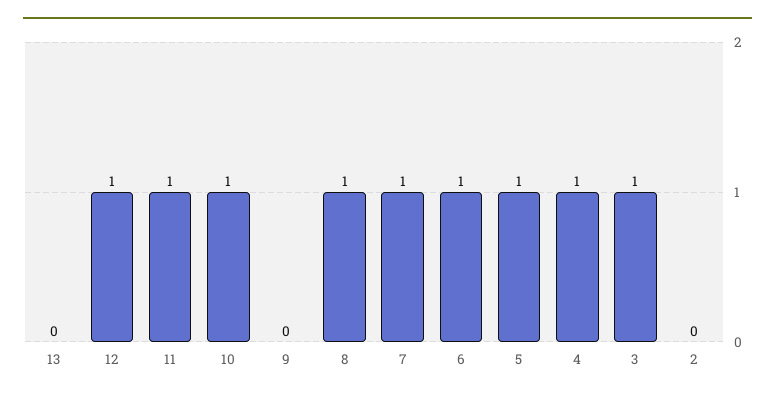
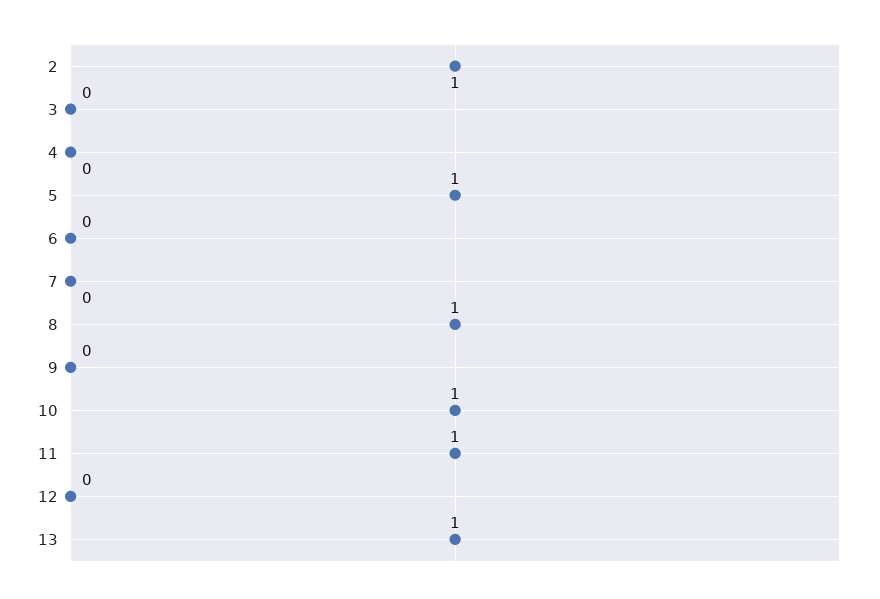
  {
-   "13": 0,
+   "13": 1,
-   "12": 1,
+   "12": 0,
    "11": 1,
    "10": 1,
    "9": 0,
    "8": 1,
-   "7": 1,
+   "7": 0,
-   "6": 1,
+   "6": 0,
    "5": 1,
-   "4": 1,
+   "4": 0,
-   "3": 1,
+   "3": 0,
-   "2": 0
+   "2": 1
  }

